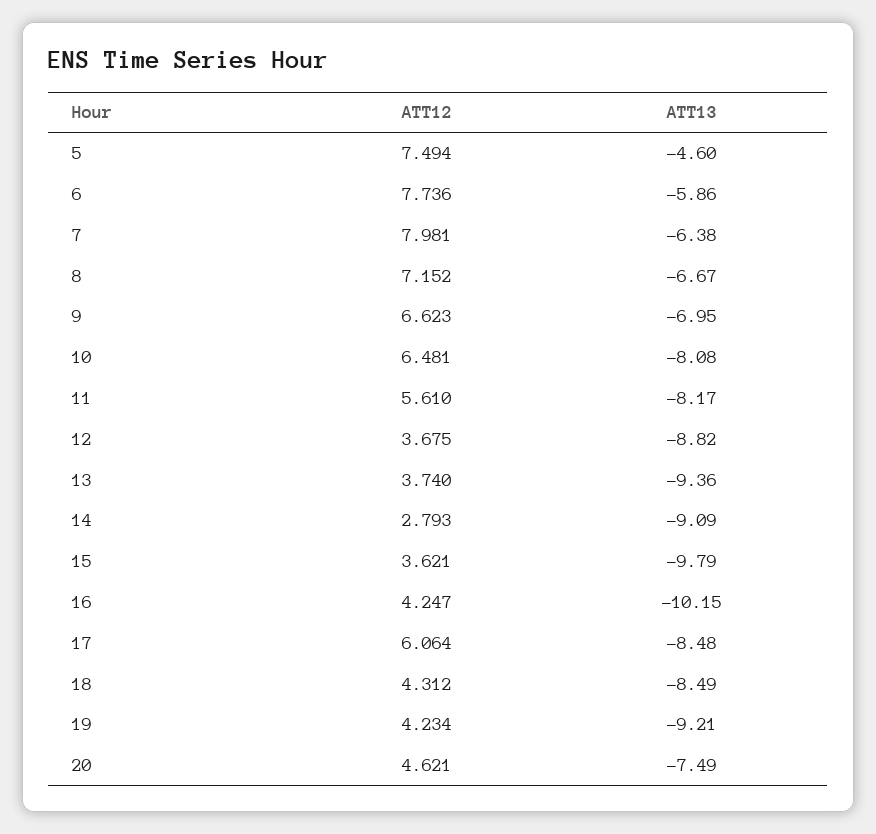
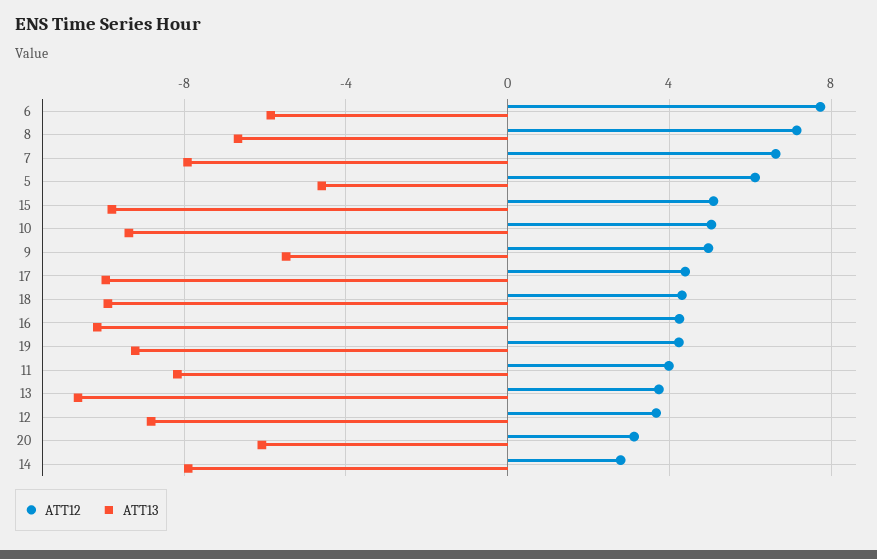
  {
    "ATT12": {
-     "5": 7.494,
+     "5": 6,
      "6": 7.736,
-     "7": 7.981,
+     "7": 6.5,
      "8": 7.152,
-     "9": 6.623,
+     "9": 5,
-     "10": 6.481,
+     "10": 5,
-     "11": 5.61,
+     "11": 4,
      "12": 3.675,
      "13": 3.74,
      "14": 2.793,
-     "15": 3.621,
+     "15": 5,
      "16": 4.247,
-     "17": 6.064,
+     "17": 4.5,
      "18": 4.312,
      "19": 4.234,
-     "20": 4.621
+     "20": 3
    },
    "ATT13": {
      "5": -4.6,
      "6": -5.86,
-     "7": -6.38,
+     "7": -8,
      "8": -6.67,
-     "9": -6.95,
+     "9": -5.5,
-     "10": -8.08,
+     "10": -9.5,
      "11": -8.17,
      "12": -8.82,
-     "13": -9.36,
+     "13": -10.5,
-     "14": -9.09,
+     "14": -8,
      "15": -9.79,
      "16": -10.15,
-     "17": -8.48,
+     "17": -10,
-     "18": -8.49,
+     "18": -10,
      "19": -9.21,
-     "20": -7.49
+     "20": -6
    }
  }

